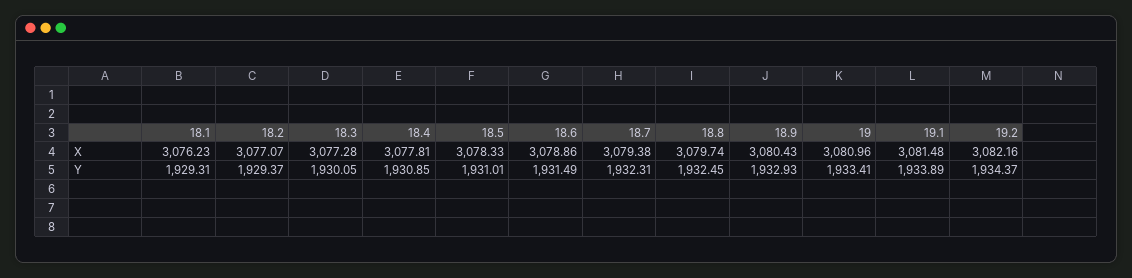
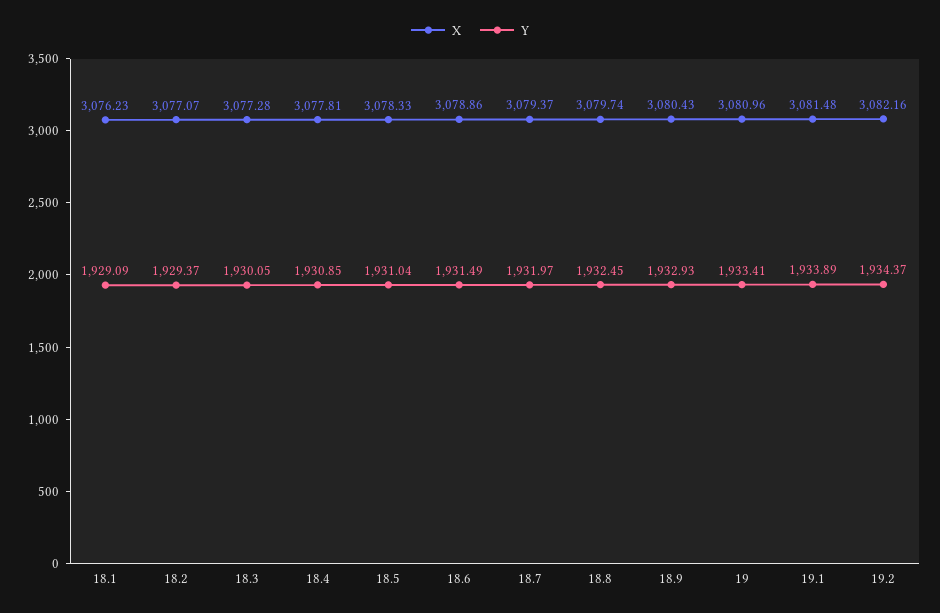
  {
    "X": {
      "18.1": 3076.23,
      "18.2": 3077.07,
      "18.3": 3077.28,
      "18.4": 3077.81,
      "18.5": 3078.33,
      "18.6": 3078.86,
-     "18.7": 3079.38,
+     "18.7": 3079.37,
      "18.8": 3079.74,
      "18.9": 3080.43,
      "19": 3080.96,
      "19.1": 3081.48,
      "19.2": 3082.16
    },
    "Y": {
-     "18.1": 1929.31,
+     "18.1": 1929.09,
      "18.2": 1929.37,
      "18.3": 1930.05,
      "18.4": 1930.85,
-     "18.5": 1931.01,
+     "18.5": 1931.04,
      "18.6": 1931.49,
-     "18.7": 1932.31,
+     "18.7": 1931.97,
      "18.8": 1932.45,
      "18.9": 1932.93,
      "19": 1933.41,
      "19.1": 1933.89,
      "19.2": 1934.37
    }
  }

